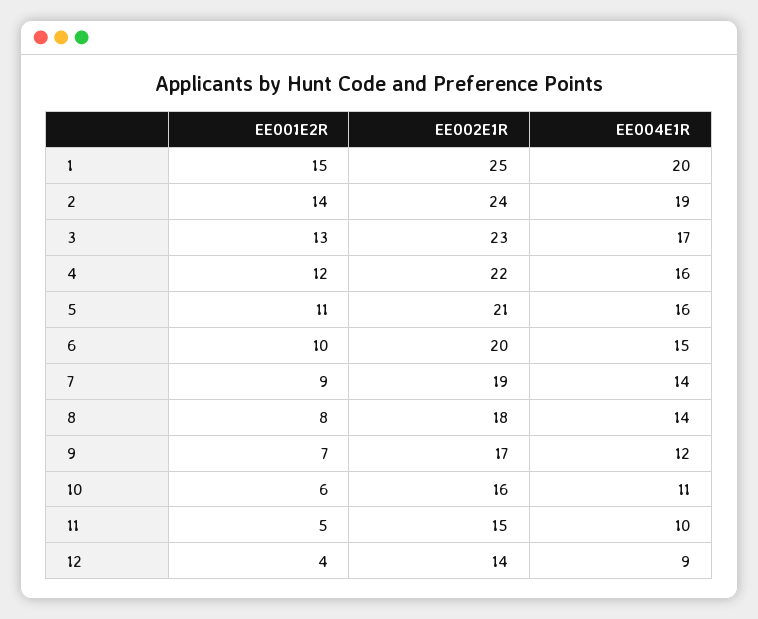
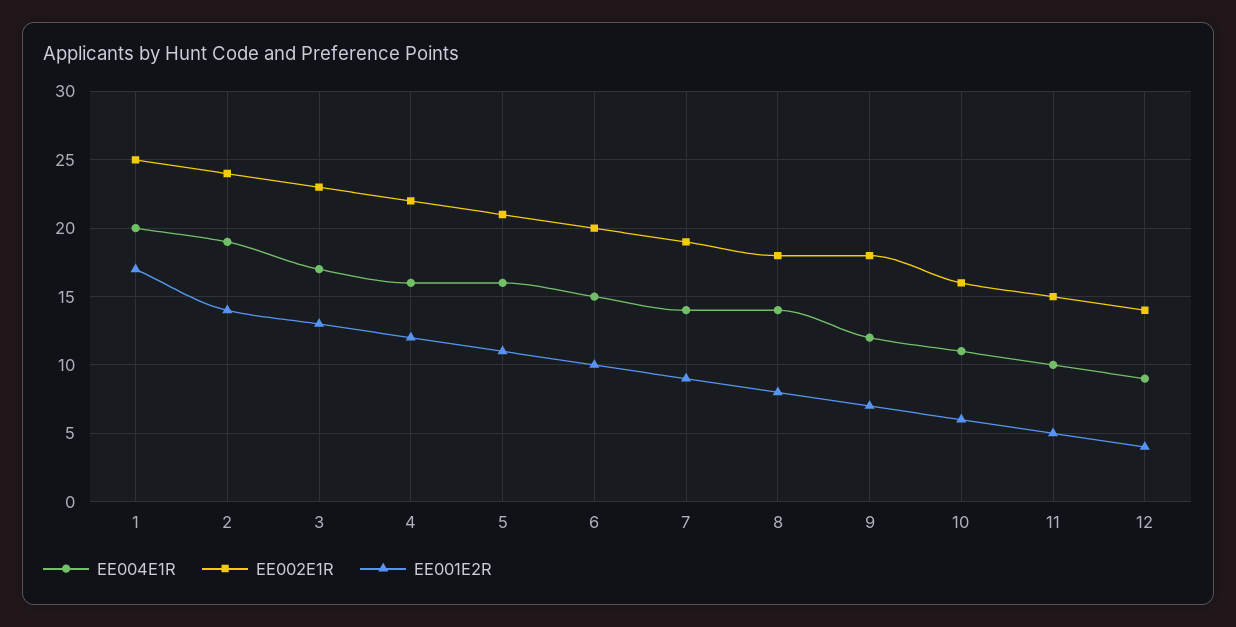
  {
    "EE001E2R": {
-     "1": 15,
+     "1": 17,
      "2": 14,
      "3": 13,
      "4": 12,
      "5": 11,
      "6": 10,
      "7": 9,
      "8": 8,
      "9": 7,
      "10": 6,
      "11": 5,
      "12": 4
    },
    "EE002E1R": {
      "1": 25,
      "2": 24,
      "3": 23,
      "4": 22,
      "5": 21,
      "6": 20,
      "7": 19,
      "8": 18,
-     "9": 17,
+     "9": 18,
      "10": 16,
      "11": 15,
      "12": 14
    },
    "EE004E1R": {
      "1": 20,
      "2": 19,
      "3": 17,
      "4": 16,
      "5": 16,
      "6": 15,
      "7": 14,
      "8": 14,
      "9": 12,
      "10": 11,
      "11": 10,
      "12": 9
    }
  }

